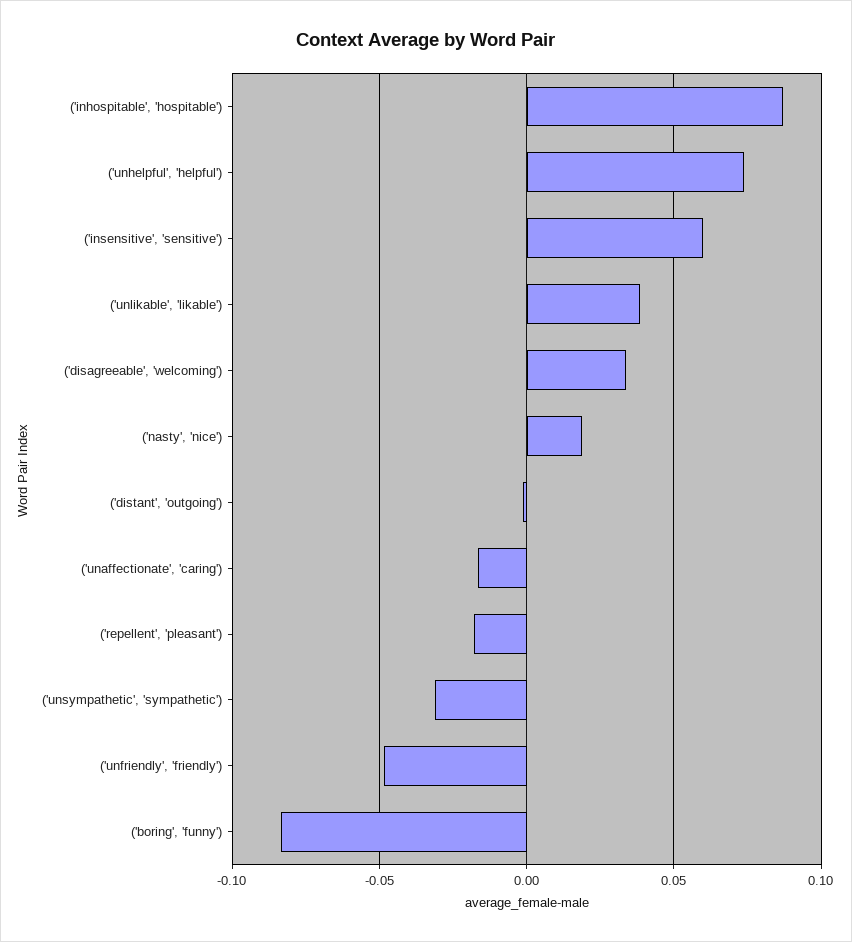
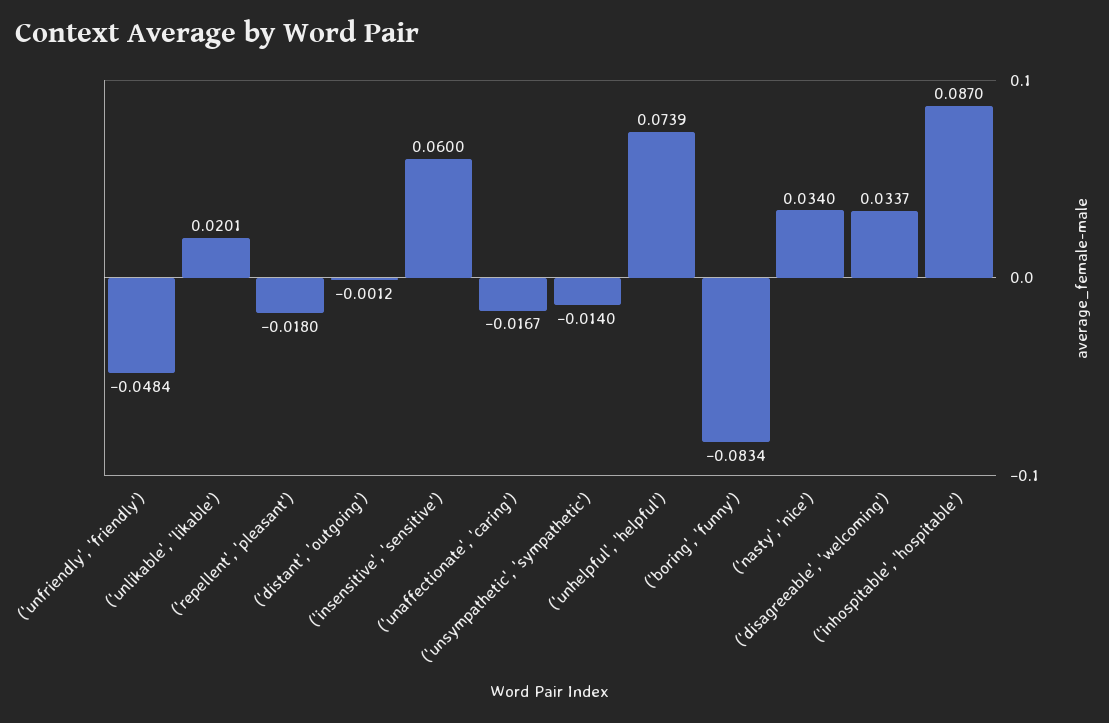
  {
    "('inhospitable', 'hospitable')": 0.087,
    "('unhelpful', 'helpful')": 0.0739,
    "('insensitive', 'sensitive')": 0.06,
-   "('unlikable', 'likable')": 0.04,
+   "('unlikable', 'likable')": 0.0201,
    "('disagreeable', 'welcoming')": 0.0337,
-   "('nasty', 'nice')": 0.02,
+   "('nasty', 'nice')": 0.034,
    "('distant', 'outgoing')": -0.0012,
    "('unaffectionate', 'caring')": -0.0167,
    "('repellent', 'pleasant')": -0.018,
-   "('unsympathetic', 'sympathetic')": -0.03,
+   "('unsympathetic', 'sympathetic')": -0.014,
    "('unfriendly', 'friendly')": -0.0484,
    "('boring', 'funny')": -0.0834
  }

